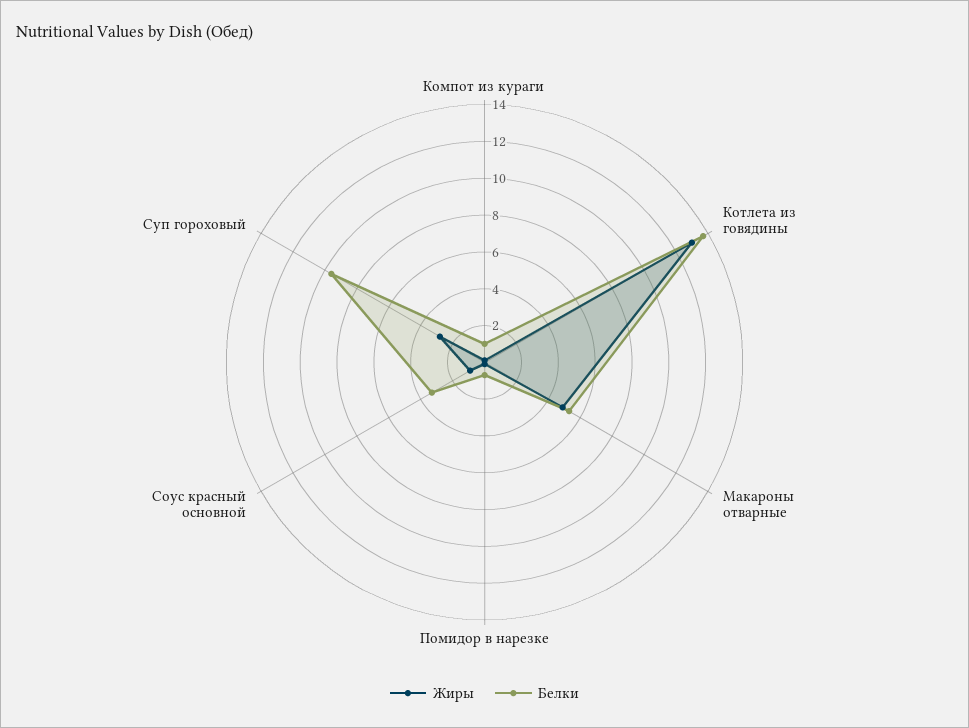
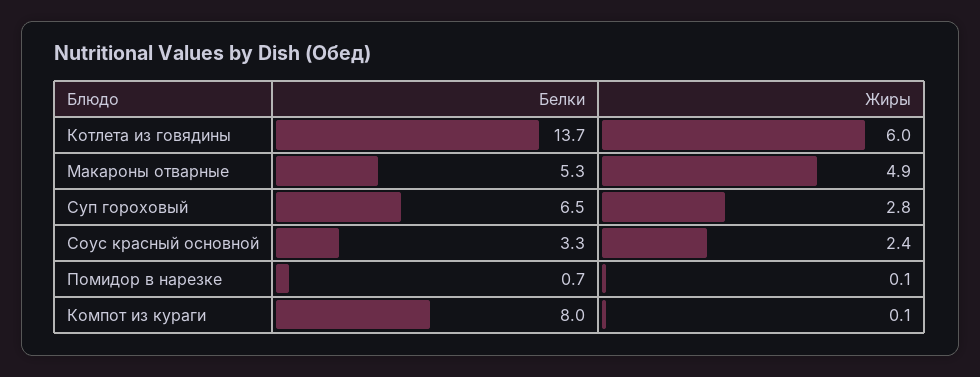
  {
    "Жиры": {
      "Компот из кураги": 0.1,
-     "Котлета из говядины": 13,
+     "Котлета из говядины": 6,
      "Макароны отварные": 4.9,
      "Помидор в нарезке": 0.1,
-     "Соус красный основной": 1,
+     "Соус красный основной": 2.4,
      "Суп гороховый": 2.8
    },
    "Белки": {
-     "Компот из кураги": 1,
+     "Компот из кураги": 8,
      "Котлета из говядины": 13.7,
      "Макароны отварные": 5.3,
      "Помидор в нарезке": 0.7,
      "Соус красный основной": 3.3,
-     "Суп гороховый": 9.5
+     "Суп гороховый": 6.5
    }
  }

